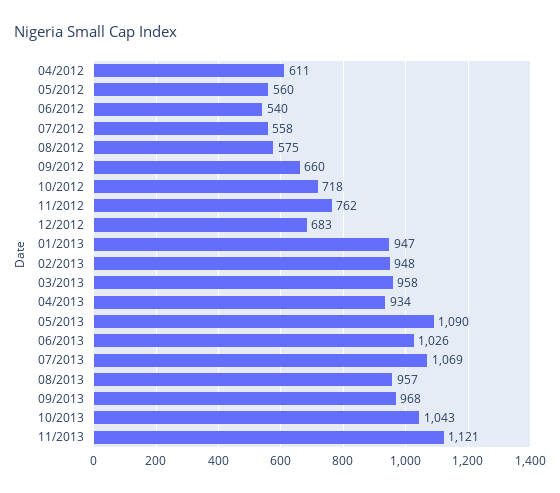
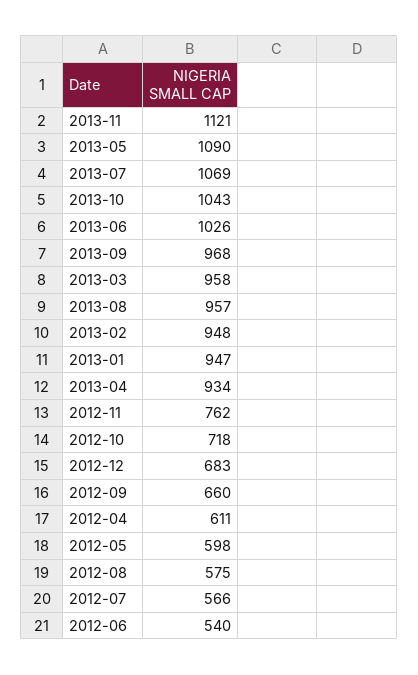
  {
    "04/2012": 611,
-   "05/2012": 560,
+   "05/2012": 598,
    "06/2012": 540,
-   "07/2012": 558,
+   "07/2012": 566,
    "08/2012": 575,
    "09/2012": 660,
    "10/2012": 718,
    "11/2012": 762,
    "12/2012": 683,
    "01/2013": 947,
    "02/2013": 948,
    "03/2013": 958,
    "04/2013": 934,
    "05/2013": 1090,
    "06/2013": 1026,
    "07/2013": 1069,
    "08/2013": 957,
    "09/2013": 968,
    "10/2013": 1043,
    "11/2013": 1121
  }

